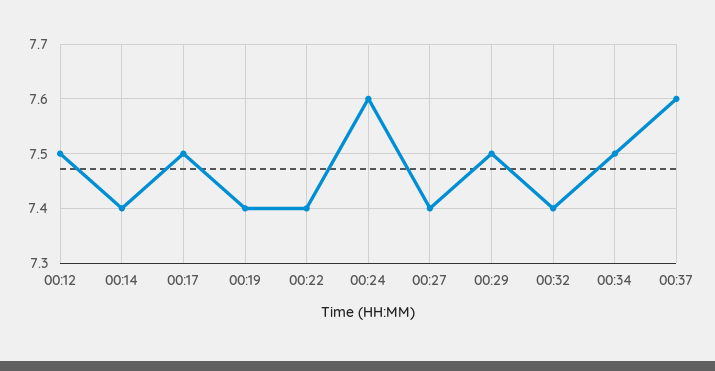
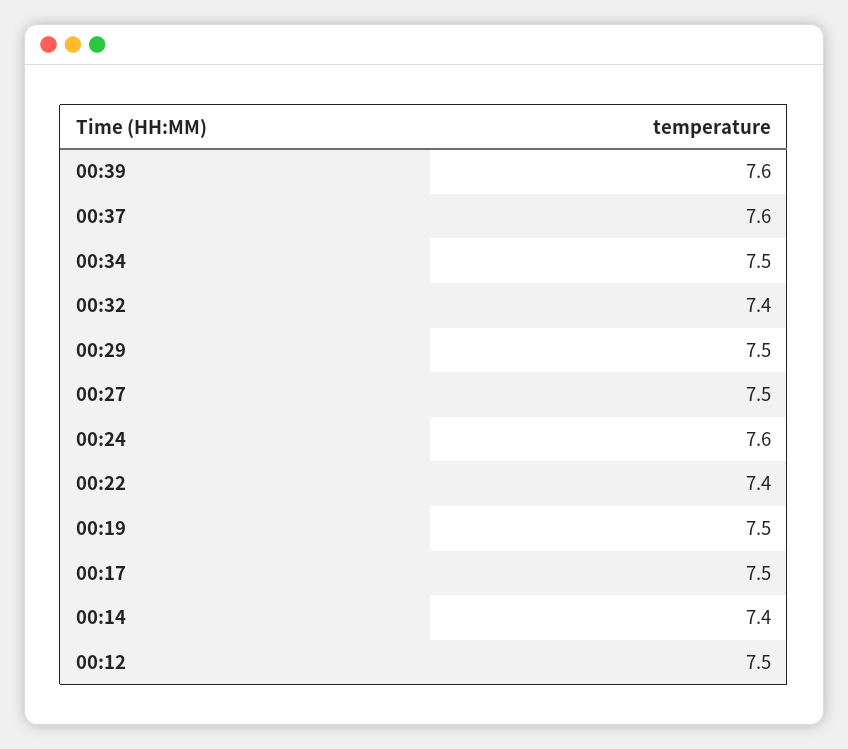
  {
    "00:12": 7.5,
    "00:14": 7.4,
    "00:17": 7.5,
-   "00:19": 7.4,
+   "00:19": 7.5,
    "00:22": 7.4,
    "00:24": 7.6,
-   "00:27": 7.4,
+   "00:27": 7.5,
    "00:29": 7.5,
    "00:32": 7.4,
    "00:34": 7.5,
-   "00:37": 7.6
+   "00:37": 7.6,
+   "00:39": 7.6
  }

